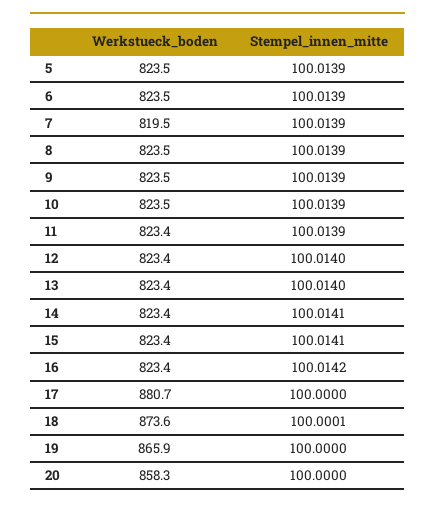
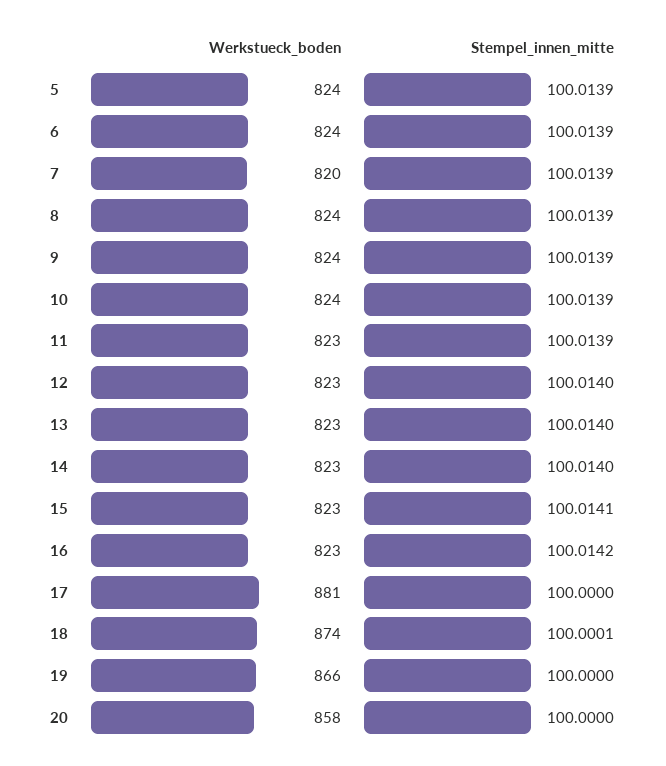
  {
    "Werkstueck_boden": {
      "5": 823.5,
      "6": 823.5,
      "7": 819.5,
      "8": 823.5,
      "9": 823.5,
      "10": 823.5,
      "11": 823.4,
      "12": 823.4,
      "13": 823.4,
      "14": 823.4,
      "15": 823.4,
      "16": 823.4,
      "17": 880.7,
      "18": 873.6,
      "19": 865.9,
      "20": 858.3
    },
    "Stempel_innen_mitte": {
      "5": 100.0139,
      "6": 100.0139,
      "7": 100.0139,
      "8": 100.0139,
      "9": 100.0139,
      "10": 100.0139,
      "11": 100.0139,
      "12": 100.014,
      "13": 100.014,
-     "14": 100.0141,
+     "14": 100.014,
      "15": 100.0141,
      "16": 100.0142,
      "17": 100,
      "18": 100.0001,
      "19": 100,
      "20": 100
    }
  }

